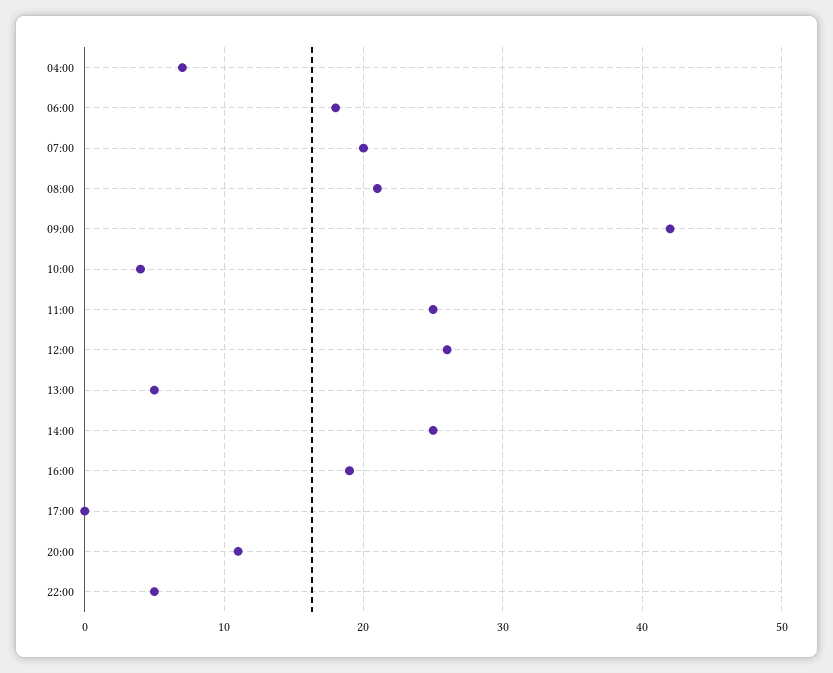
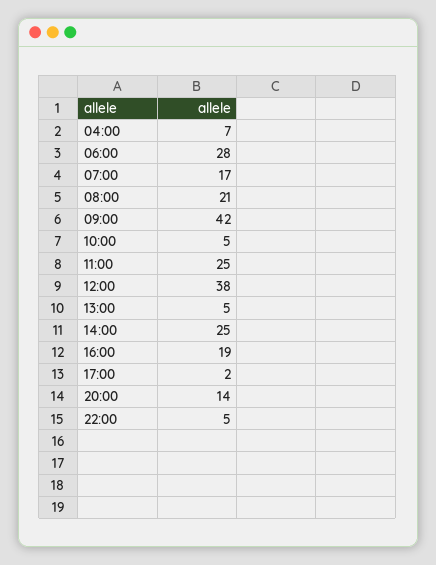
  {
    "04:00": 7,
-   "06:00": 18,
+   "06:00": 28,
-   "07:00": 20,
+   "07:00": 17,
    "08:00": 21,
    "09:00": 42,
-   "10:00": 4,
+   "10:00": 5,
    "11:00": 25,
-   "12:00": 26,
+   "12:00": 38,
    "13:00": 5,
    "14:00": 25,
    "16:00": 19,
-   "17:00": 0,
+   "17:00": 2,
-   "20:00": 11,
+   "20:00": 14,
    "22:00": 5
  }

